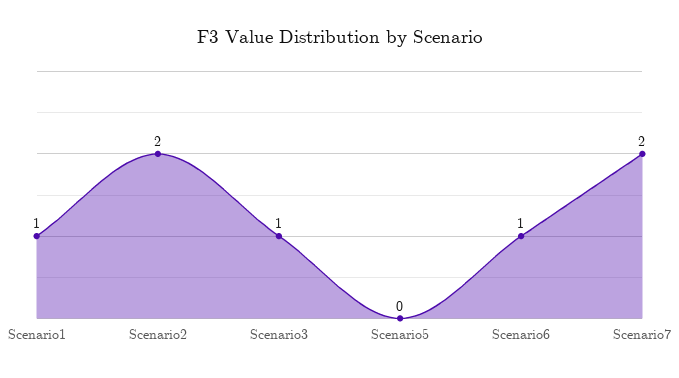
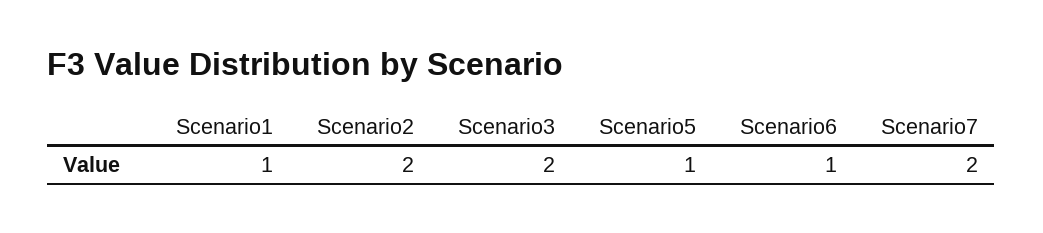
  {
    "Scenario1": 1,
    "Scenario2": 2,
-   "Scenario3": 1,
+   "Scenario3": 2,
-   "Scenario5": 0,
+   "Scenario5": 1,
    "Scenario6": 1,
    "Scenario7": 2
  }

